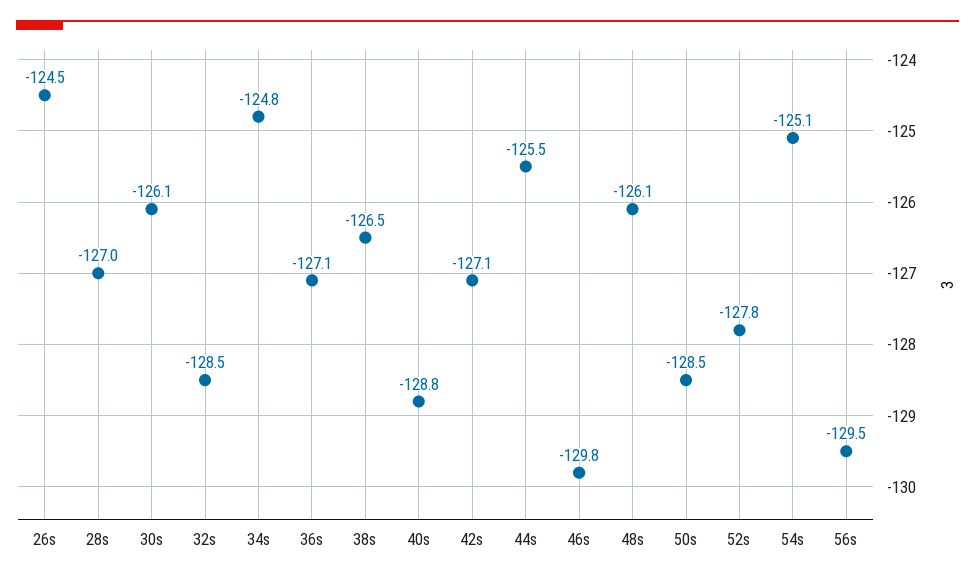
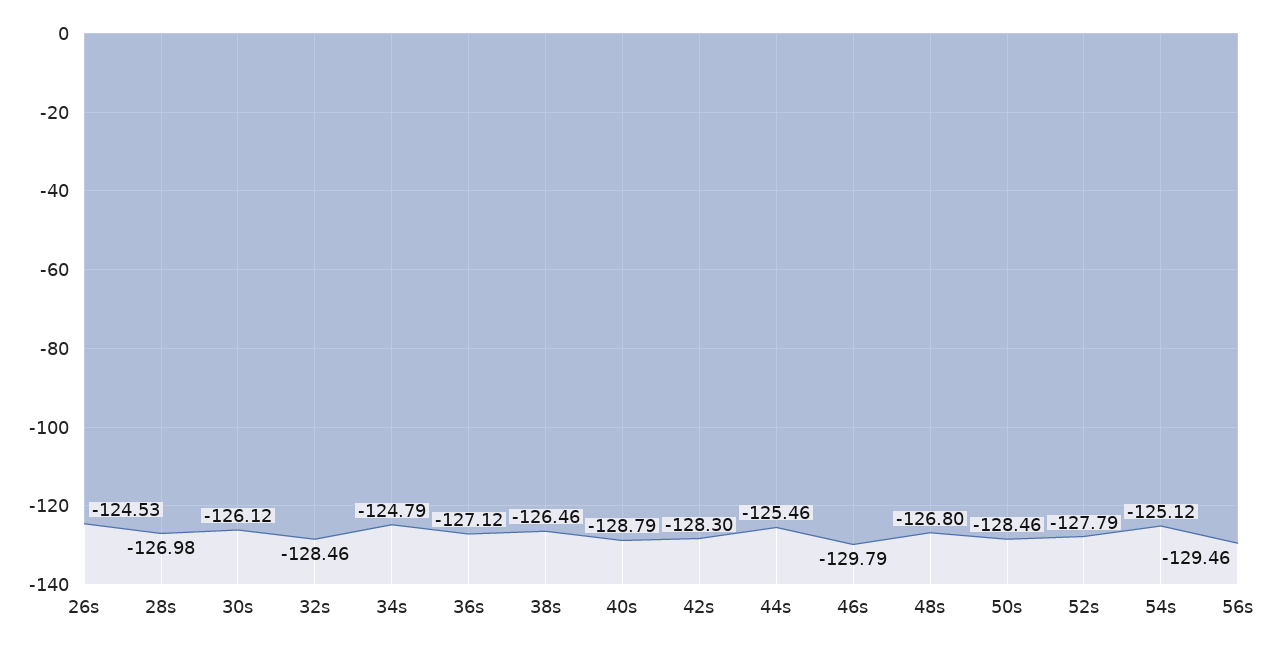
  {
    "26s": -124.53,
    "28s": -126.98,
    "30s": -126.12,
    "32s": -128.46,
    "34s": -124.79,
    "36s": -127.12,
    "38s": -126.46,
    "40s": -128.79,
-   "42s": -127.1,
+   "42s": -128.3,
    "44s": -125.46,
    "46s": -129.79,
-   "48s": -126.1,
+   "48s": -126.8,
    "50s": -128.46,
    "52s": -127.79,
    "54s": -125.12,
    "56s": -129.46
  }

